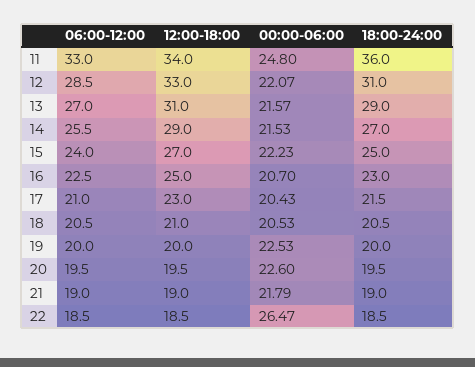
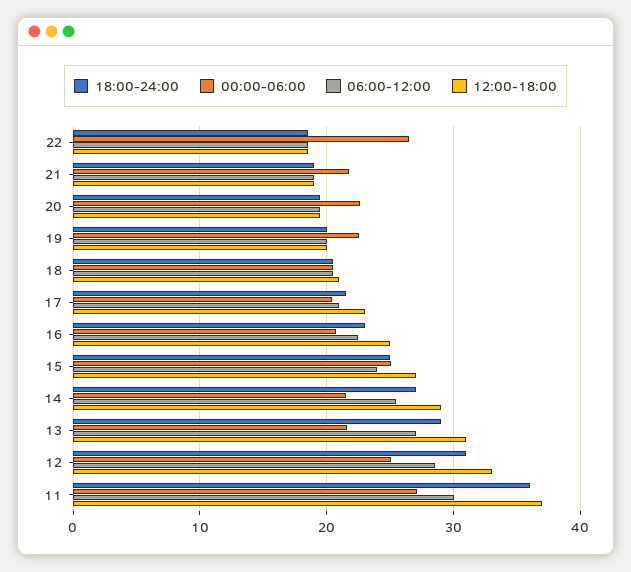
  {
    "06:00-12:00": {
-     "11": 33,
+     "11": 30,
      "12": 28.5,
      "13": 27,
      "14": 25.5,
      "15": 24,
      "16": 22.5,
      "17": 21,
      "18": 20.5,
      "19": 20,
      "20": 19.5,
      "21": 19,
      "22": 18.5
    },
    "12:00-18:00": {
-     "11": 34,
+     "11": 37,
      "12": 33,
      "13": 31,
      "14": 29,
      "15": 27,
      "16": 25,
      "17": 23,
      "18": 21,
      "19": 20,
      "20": 19.5,
      "21": 19,
      "22": 18.5
    },
    "00:00-06:00": {
-     "11": 24.8,
+     "11": 27,
-     "12": 22.07,
+     "12": 25,
      "13": 21.57,
      "14": 21.53,
-     "15": 22.23,
+     "15": 25,
      "16": 20.7,
      "17": 20.43,
      "18": 20.53,
      "19": 22.53,
      "20": 22.6,
      "21": 21.79,
      "22": 26.47
    },
    "18:00-24:00": {
      "11": 36,
      "12": 31,
      "13": 29,
      "14": 27,
      "15": 25,
      "16": 23,
      "17": 21.5,
      "18": 20.5,
      "19": 20,
      "20": 19.5,
      "21": 19,
      "22": 18.5
    }
  }

